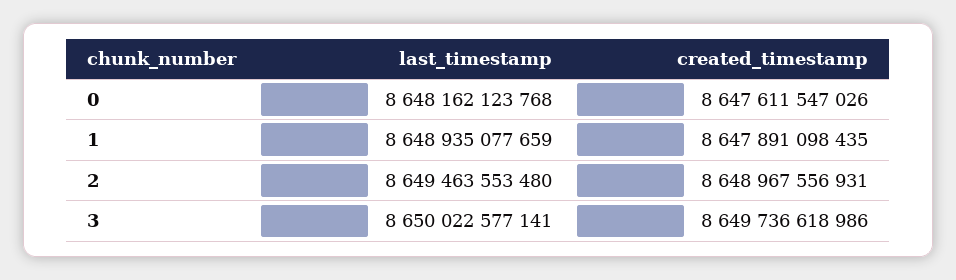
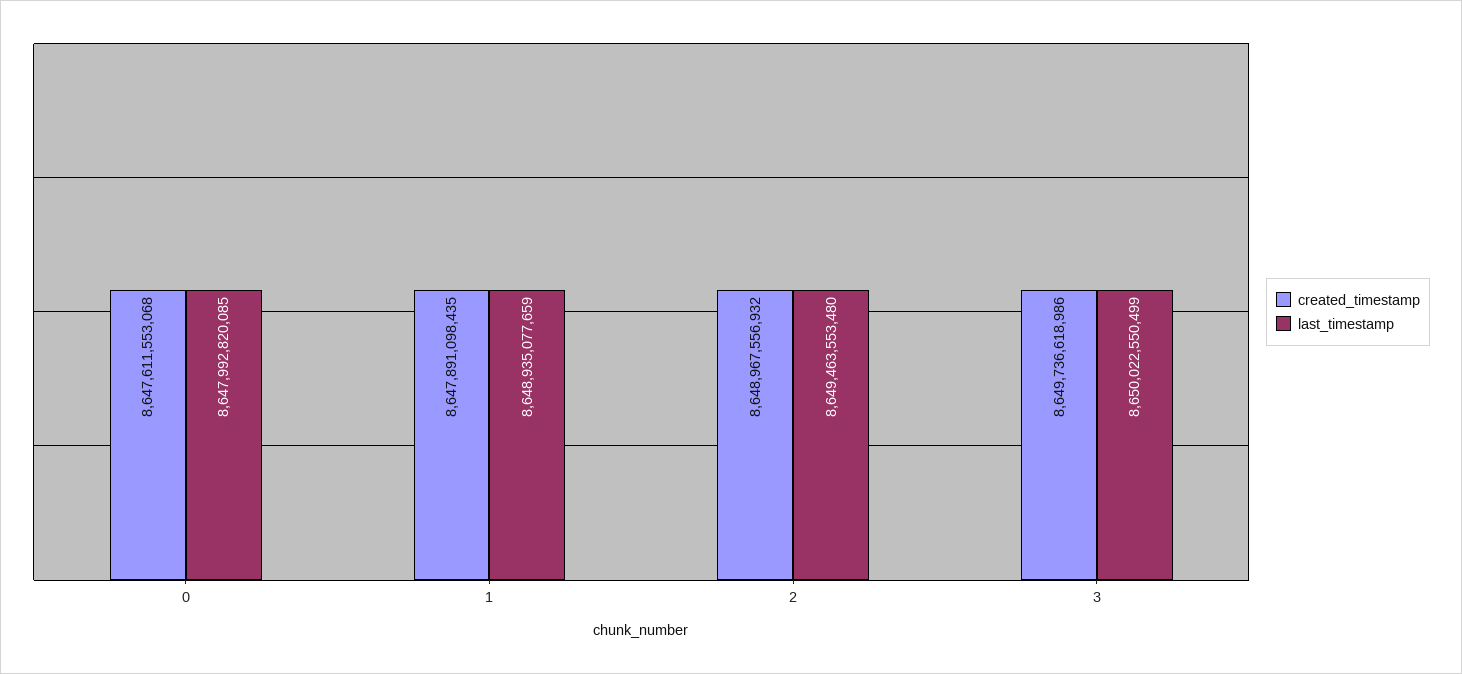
  {
    "last_timestamp": {
-     "0": 8648162123768,
+     "0": 8647992820085,
      "1": 8648935077659,
      "2": 8649463553480,
-     "3": 8650022577141
+     "3": 8650022550499
    },
    "created_timestamp": {
-     "0": 8647611547026,
+     "0": 8647611553068,
      "1": 8647891098435,
-     "2": 8648967556931,
+     "2": 8648967556932,
      "3": 8649736618986
    }
  }

